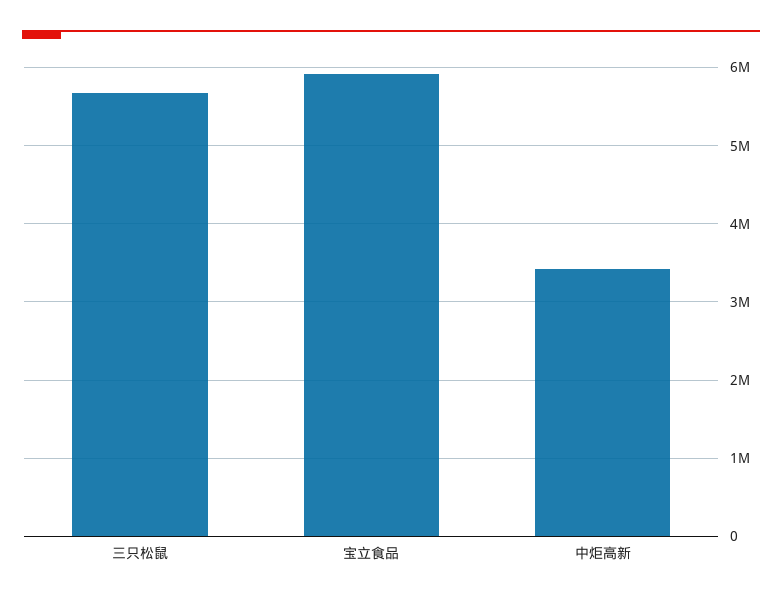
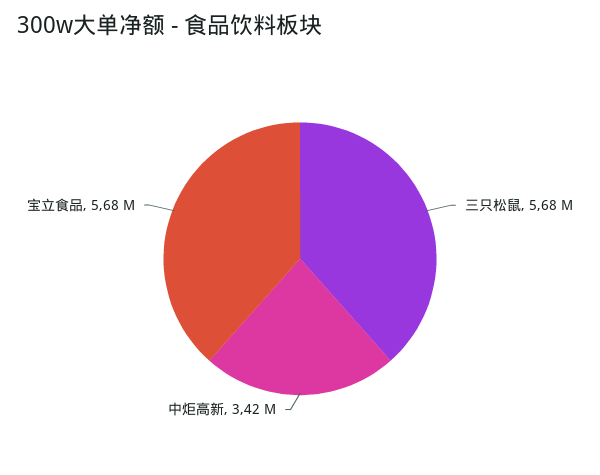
  {
    "三只松鼠": 5680000,
-   "宝立食品": 5900000,
+   "宝立食品": 5680000,
    "中炬高新": 3420000
  }

